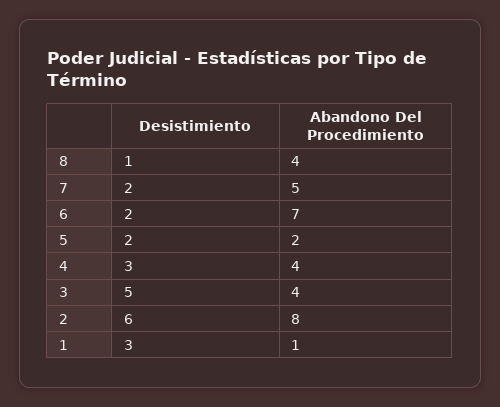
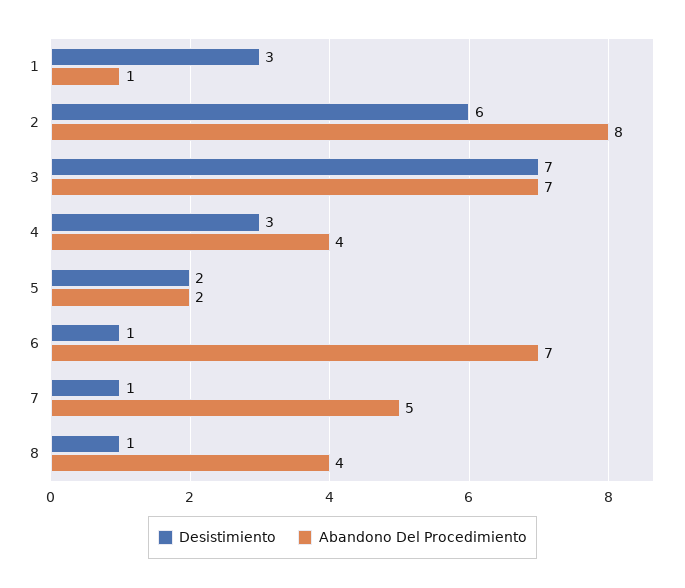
  {
    "Desistimiento": {
      "8": 1,
-     "7": 2,
+     "7": 1,
-     "6": 2,
+     "6": 1,
      "5": 2,
      "4": 3,
-     "3": 5,
+     "3": 7,
      "2": 6,
      "1": 3
    },
    "Abandono Del Procedimiento": {
      "8": 4,
      "7": 5,
      "6": 7,
      "5": 2,
      "4": 4,
-     "3": 4,
+     "3": 7,
      "2": 8,
      "1": 1
    }
  }

